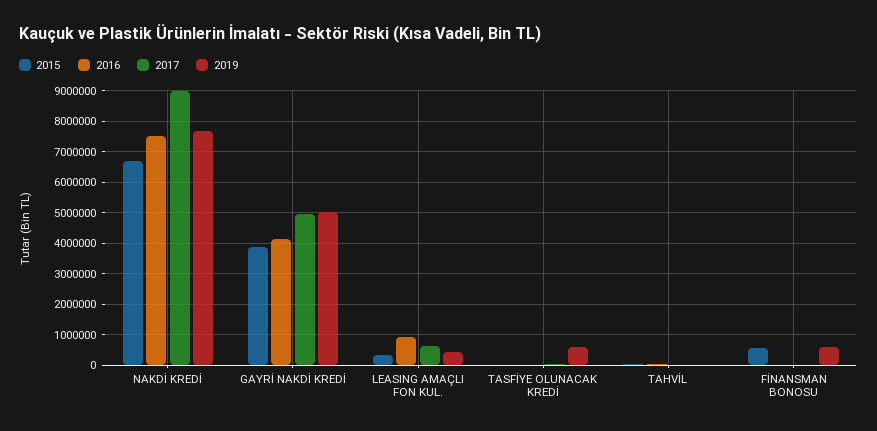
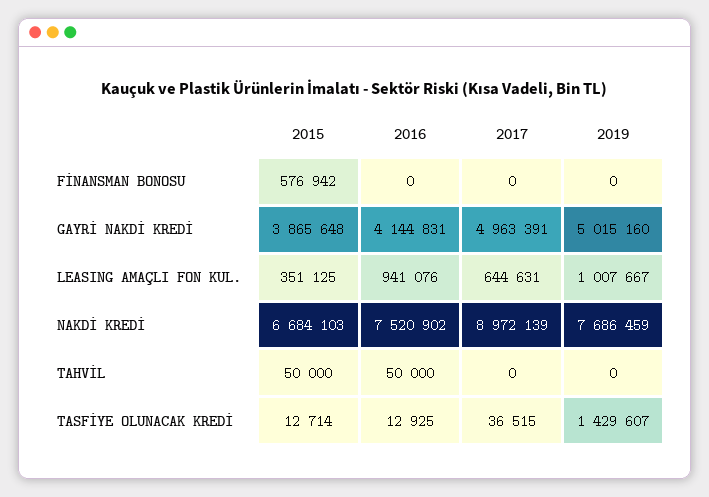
  {
    "2015": {
      "NAKDİ KREDİ": 6684103,
      "GAYRİ NAKDİ KREDİ": 3865648,
      "LEASING AMAÇLI FON KUL.": 351125,
      "TASFİYE OLUNACAK KREDİ": 12714,
      "TAHVİL": 50000,
      "FİNANSMAN BONOSU": 576942
    },
    "2016": {
      "NAKDİ KREDİ": 7520902,
      "GAYRİ NAKDİ KREDİ": 4144831,
      "LEASING AMAÇLI FON KUL.": 941076,
      "TASFİYE OLUNACAK KREDİ": 12925,
      "TAHVİL": 50000,
      "FİNANSMAN BONOSU": 0
    },
    "2017": {
      "NAKDİ KREDİ": 8972139,
      "GAYRİ NAKDİ KREDİ": 4963391,
      "LEASING AMAÇLI FON KUL.": 644631,
      "TASFİYE OLUNACAK KREDİ": 36515,
      "TAHVİL": 0,
      "FİNANSMAN BONOSU": 0
    },
    "2019": {
      "NAKDİ KREDİ": 7686459,
      "GAYRİ NAKDİ KREDİ": 5015160,
-     "LEASING AMAÇLI FON KUL.": 400000,
+     "LEASING AMAÇLI FON KUL.": 1007667,
-     "TASFİYE OLUNACAK KREDİ": 600000,
+     "TASFİYE OLUNACAK KREDİ": 1429607,
      "TAHVİL": 0,
-     "FİNANSMAN BONOSU": 600000
+     "FİNANSMAN BONOSU": 0
    }
  }

